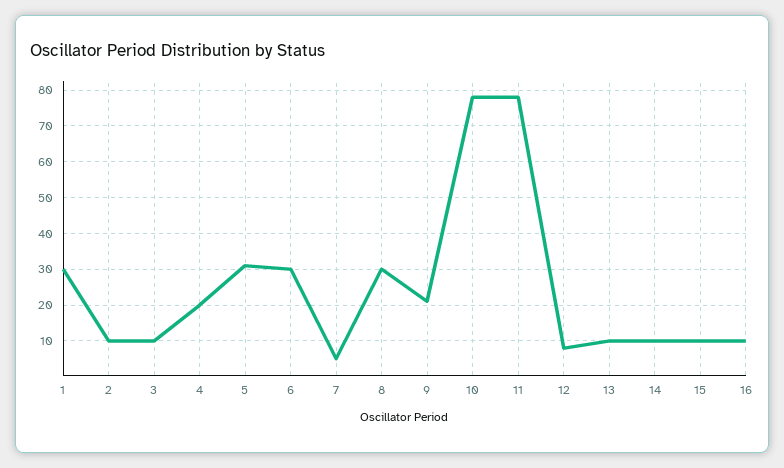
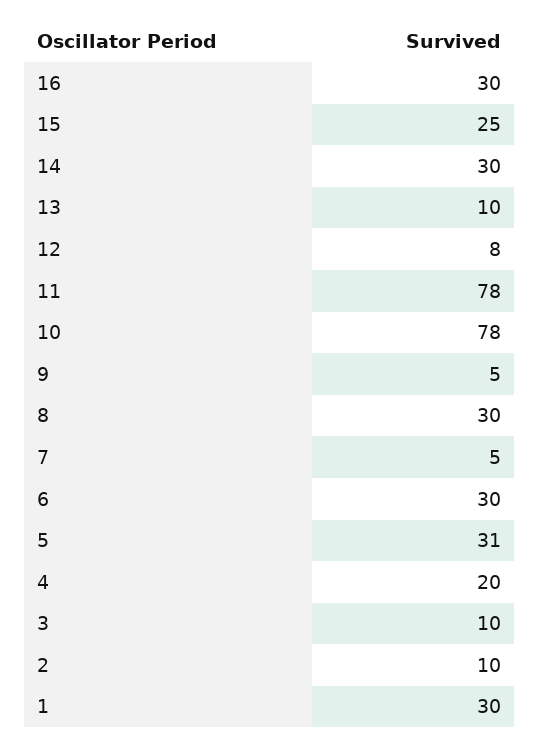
  {
    "1": 30,
    "2": 10,
    "3": 10,
    "4": 20,
    "5": 31,
    "6": 30,
    "7": 5,
    "8": 30,
-   "9": 20,
+   "9": 5,
    "10": 78,
    "11": 78,
    "12": 8,
    "13": 10,
-   "14": 10,
+   "14": 30,
-   "15": 10,
+   "15": 25,
-   "16": 10
+   "16": 30
  }

